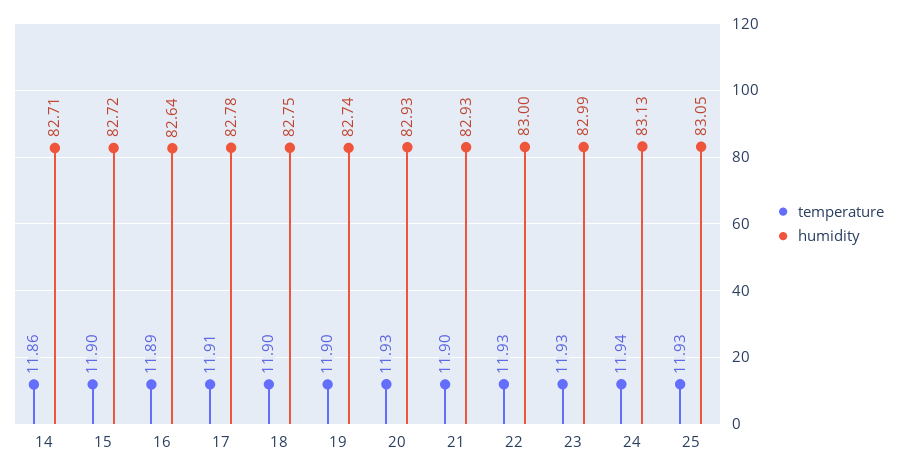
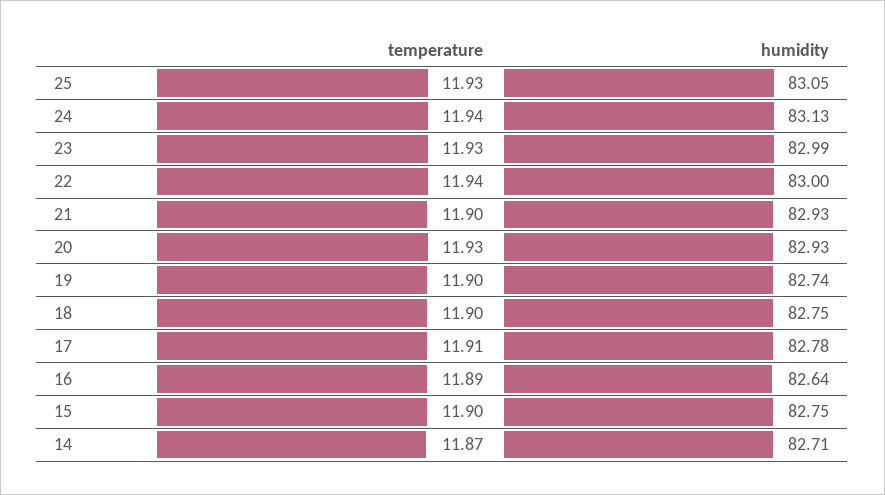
  {
    "temperature": {
-     "14": 11.86,
+     "14": 11.87,
      "15": 11.9,
      "16": 11.89,
      "17": 11.91,
      "18": 11.9,
      "19": 11.9,
      "20": 11.93,
      "21": 11.9,
-     "22": 11.93,
+     "22": 11.94,
      "23": 11.93,
      "24": 11.94,
      "25": 11.93
    },
    "humidity": {
      "14": 82.71,
-     "15": 82.72,
+     "15": 82.75,
      "16": 82.64,
      "17": 82.78,
      "18": 82.75,
      "19": 82.74,
      "20": 82.93,
      "21": 82.93,
      "22": 83,
      "23": 82.99,
      "24": 83.13,
      "25": 83.05
    }
  }

